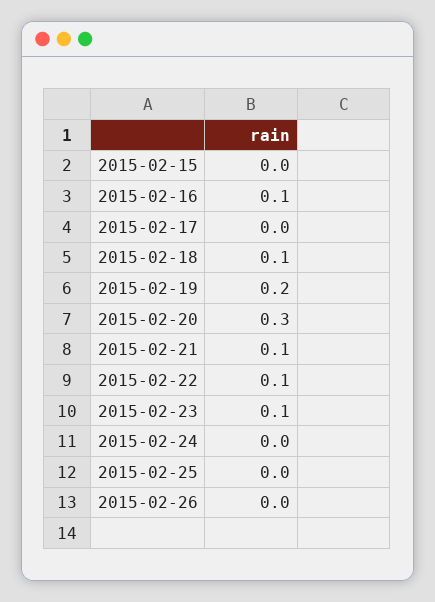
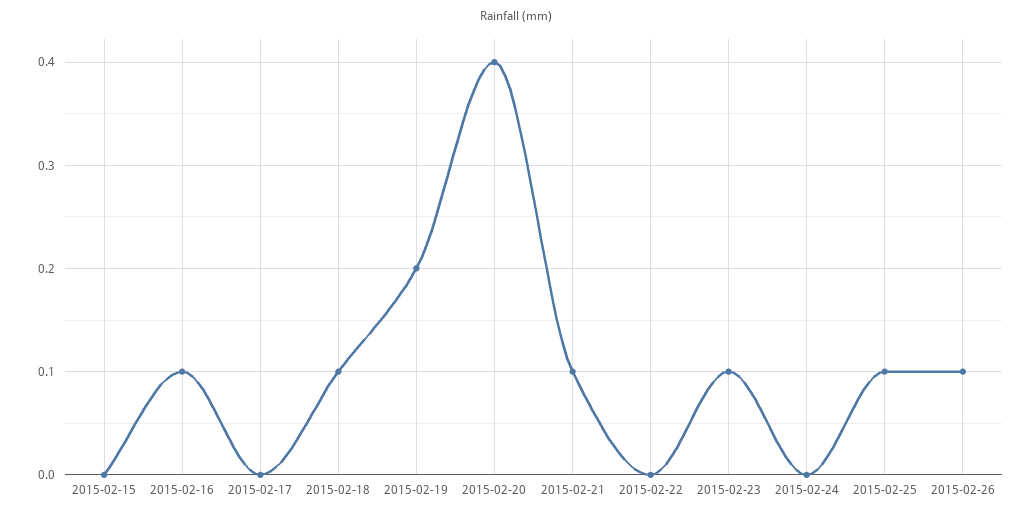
  {
    "2015-02-15": 0,
    "2015-02-16": 0.1,
    "2015-02-17": 0,
    "2015-02-18": 0.1,
    "2015-02-19": 0.2,
-   "2015-02-20": 0.3,
+   "2015-02-20": 0.4,
    "2015-02-21": 0.1,
-   "2015-02-22": 0.1,
+   "2015-02-22": 0,
    "2015-02-23": 0.1,
    "2015-02-24": 0,
-   "2015-02-25": 0,
+   "2015-02-25": 0.1,
-   "2015-02-26": 0
+   "2015-02-26": 0.1
  }

